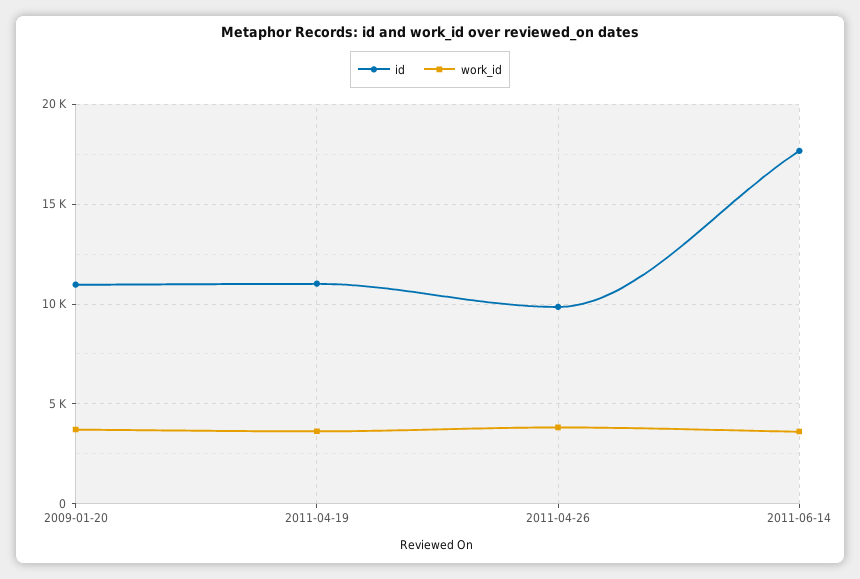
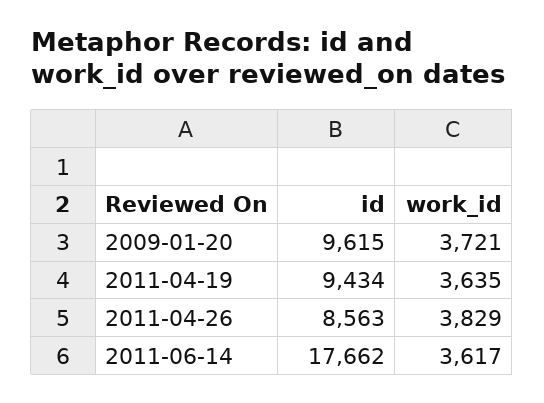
  {
    "id": {
-     "2009-01-20": 11000,
+     "2009-01-20": 9615,
-     "2011-04-19": 11000,
+     "2011-04-19": 9434,
-     "2011-04-26": 10000,
+     "2011-04-26": 8563,
      "2011-06-14": 17662
    },
    "work_id": {
      "2009-01-20": 3721,
      "2011-04-19": 3635,
      "2011-04-26": 3829,
      "2011-06-14": 3617
    }
  }

